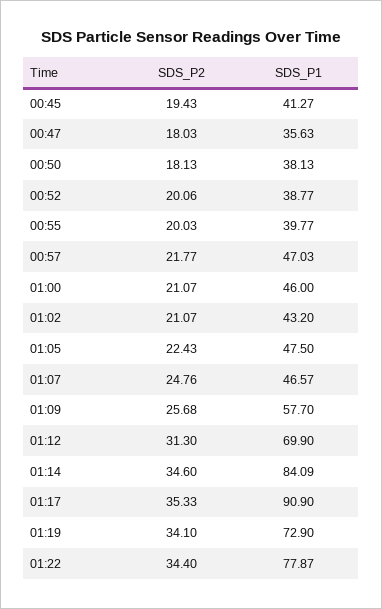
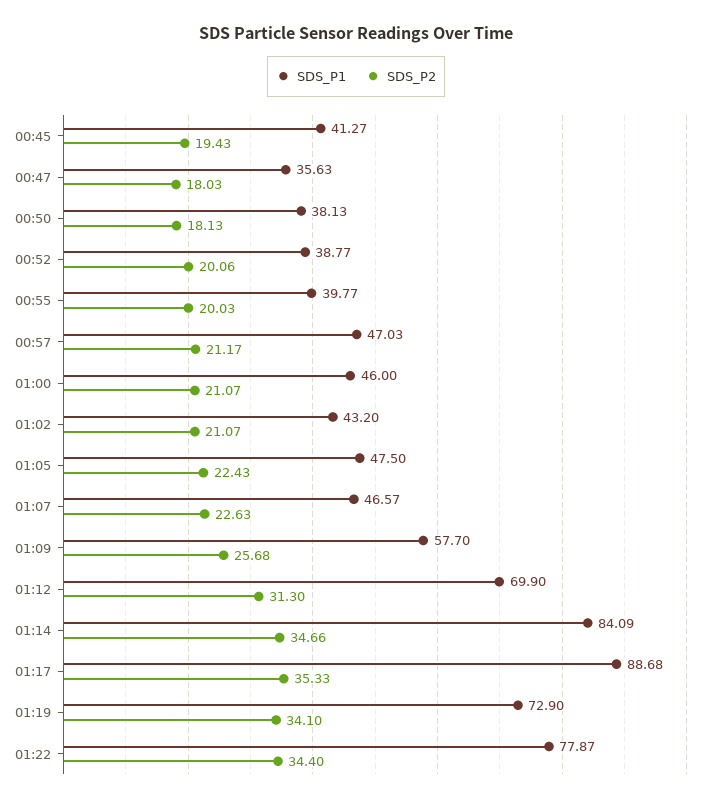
  {
    "SDS_P2": {
      "00:45": 19.43,
      "00:47": 18.03,
      "00:50": 18.13,
      "00:52": 20.06,
      "00:55": 20.03,
-     "00:57": 21.77,
+     "00:57": 21.17,
      "01:00": 21.07,
      "01:02": 21.07,
      "01:05": 22.43,
-     "01:07": 24.76,
+     "01:07": 22.63,
      "01:09": 25.68,
      "01:12": 31.3,
-     "01:14": 34.6,
+     "01:14": 34.66,
      "01:17": 35.33,
      "01:19": 34.1,
      "01:22": 34.4
    },
    "SDS_P1": {
      "00:45": 41.27,
      "00:47": 35.63,
      "00:50": 38.13,
      "00:52": 38.77,
      "00:55": 39.77,
      "00:57": 47.03,
      "01:00": 46,
      "01:02": 43.2,
      "01:05": 47.5,
      "01:07": 46.57,
      "01:09": 57.7,
      "01:12": 69.9,
      "01:14": 84.09,
-     "01:17": 90.9,
+     "01:17": 88.68,
      "01:19": 72.9,
      "01:22": 77.87
    }
  }

